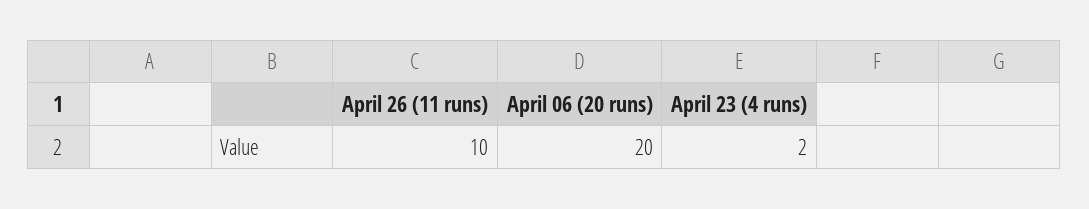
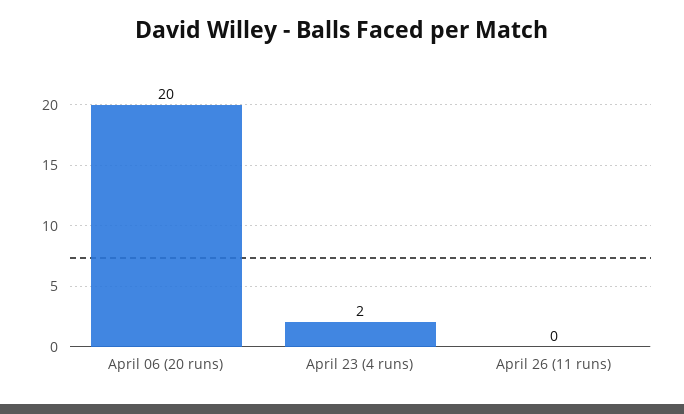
  {
-   "April 26 (11 runs)": 10,
+   "April 26 (11 runs)": 0,
    "April 06 (20 runs)": 20,
    "April 23 (4 runs)": 2
  }

